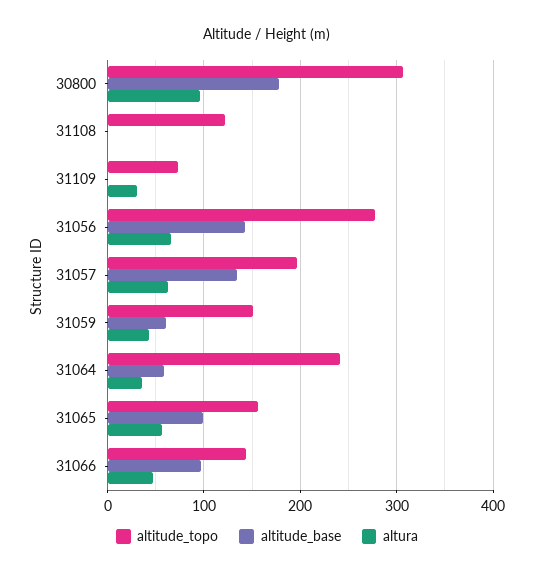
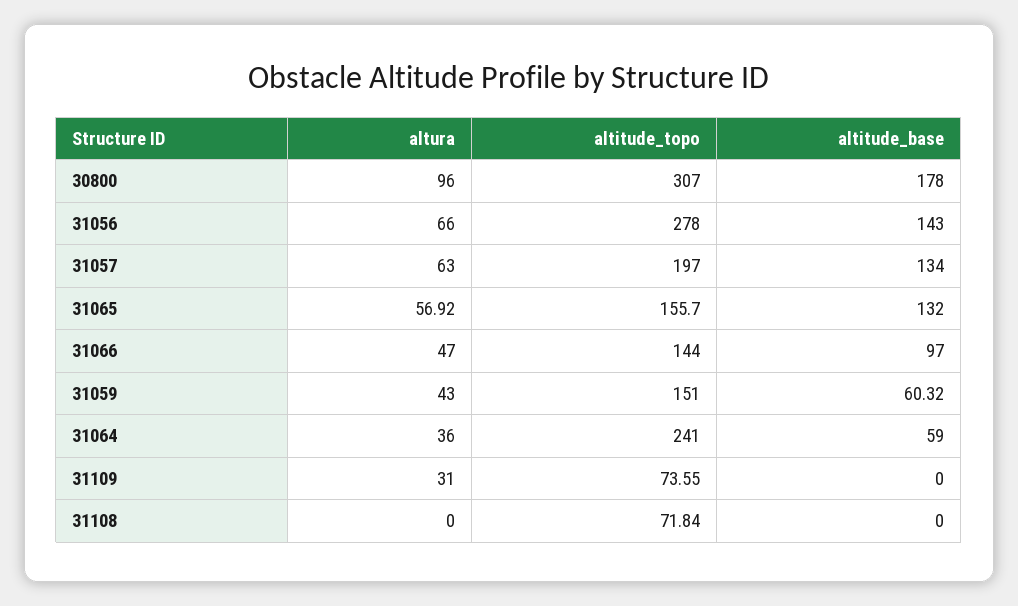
  {
    "altitude_topo": {
      "30800": 307,
-     "31108": 120,
+     "31108": 71.84,
      "31109": 73.55,
      "31056": 278,
      "31057": 197,
      "31059": 151,
      "31064": 241,
      "31065": 155.7,
      "31066": 144
    },
    "altitude_base": {
      "30800": 178,
      "31108": 0,
      "31109": 0,
      "31056": 143,
      "31057": 134,
      "31059": 60.32,
      "31064": 59,
-     "31065": 100,
+     "31065": 132,
      "31066": 97
    },
    "altura": {
      "30800": 96,
      "31108": 0,
      "31109": 31,
      "31056": 66,
      "31057": 63,
      "31059": 43,
      "31064": 36,
      "31065": 56.92,
      "31066": 47
    }
  }

